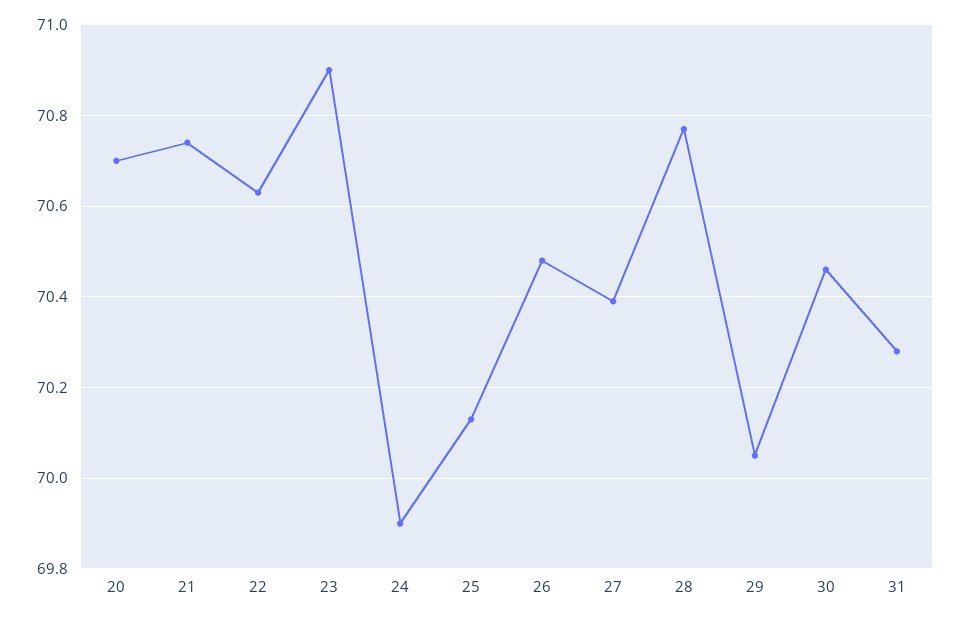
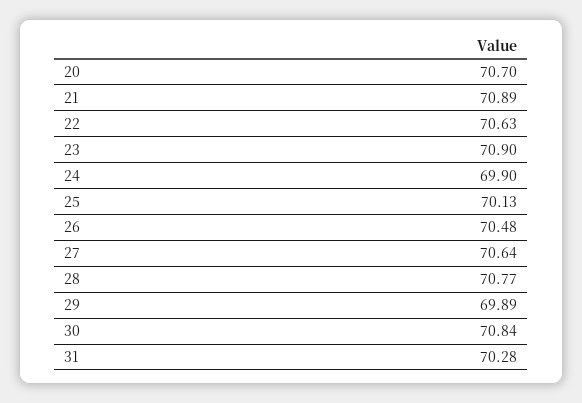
  {
    "20": 70.7,
-   "21": 70.75,
+   "21": 70.89,
    "22": 70.63,
    "23": 70.9,
    "24": 69.9,
    "25": 70.13,
    "26": 70.48,
-   "27": 70.4,
+   "27": 70.64,
    "28": 70.77,
-   "29": 70.05,
+   "29": 69.89,
-   "30": 70.45,
+   "30": 70.84,
    "31": 70.28
  }

